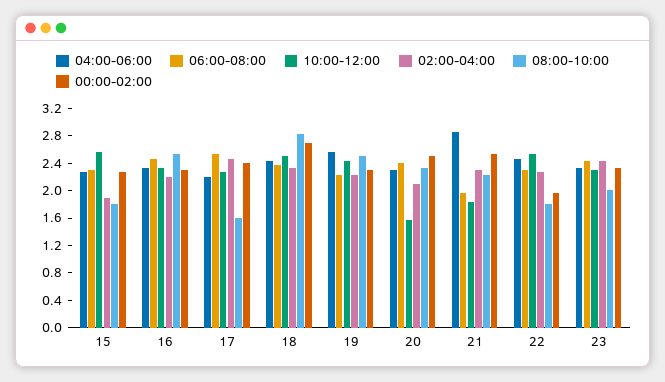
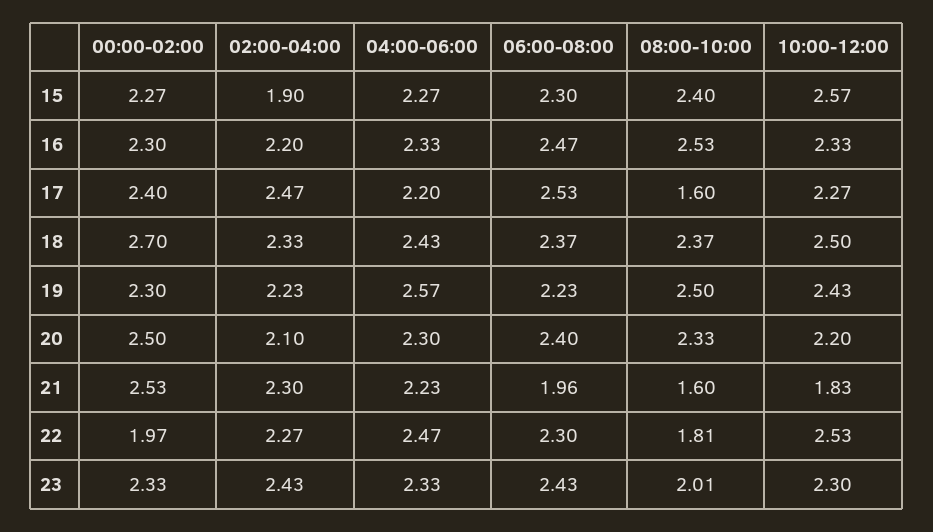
  {
    "04:00-06:00": {
      "15": 2.27,
      "16": 2.33,
      "17": 2.2,
      "18": 2.43,
      "19": 2.57,
      "20": 2.3,
-     "21": 2.8,
+     "21": 2.23,
      "22": 2.47,
      "23": 2.33
    },
    "06:00-08:00": {
      "15": 2.3,
      "16": 2.47,
      "17": 2.53,
      "18": 2.37,
      "19": 2.23,
      "20": 2.4,
      "21": 1.96,
      "22": 2.3,
      "23": 2.43
    },
    "10:00-12:00": {
      "15": 2.57,
      "16": 2.33,
      "17": 2.27,
      "18": 2.5,
      "19": 2.43,
-     "20": 1.6,
+     "20": 2.2,
      "21": 1.83,
      "22": 2.53,
      "23": 2.3
    },
    "02:00-04:00": {
      "15": 1.9,
      "16": 2.2,
      "17": 2.47,
      "18": 2.33,
      "19": 2.23,
      "20": 2.1,
      "21": 2.3,
      "22": 2.27,
      "23": 2.43
    },
    "08:00-10:00": {
-     "15": 1.8,
+     "15": 2.4,
      "16": 2.53,
      "17": 1.6,
-     "18": 2.8,
+     "18": 2.37,
      "19": 2.5,
      "20": 2.33,
-     "21": 2.2,
+     "21": 1.6,
      "22": 1.81,
      "23": 2.01
    },
    "00:00-02:00": {
      "15": 2.27,
      "16": 2.3,
      "17": 2.4,
      "18": 2.7,
      "19": 2.3,
      "20": 2.5,
      "21": 2.53,
      "22": 1.97,
      "23": 2.33
    }
  }

